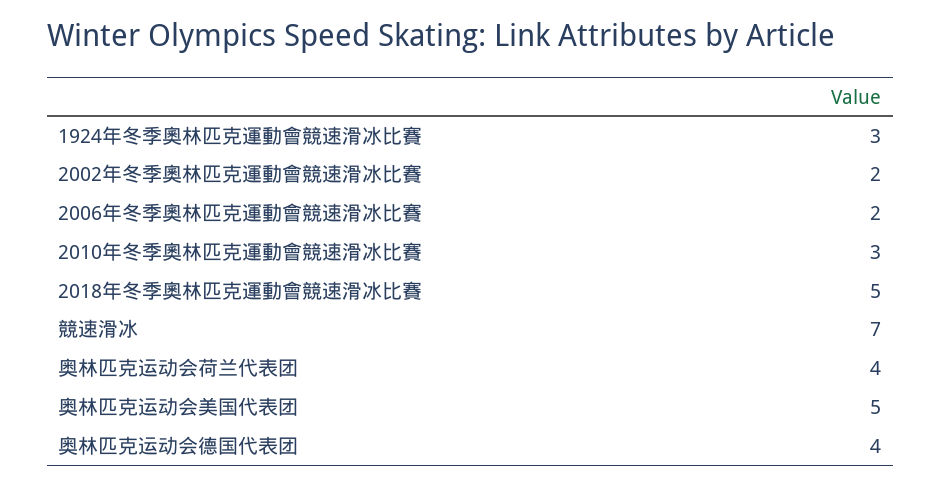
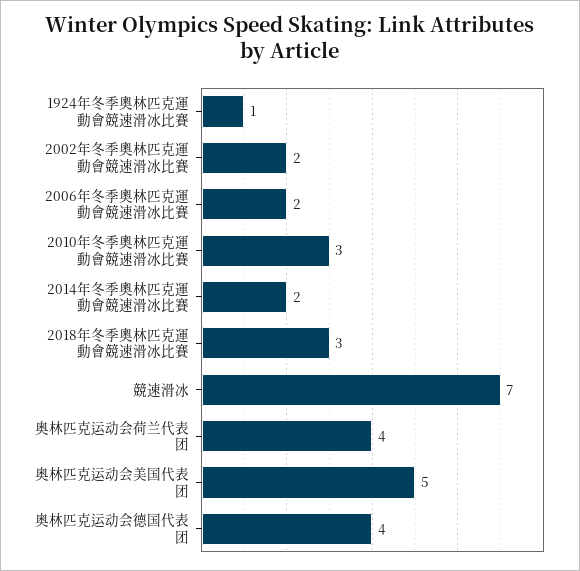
  {
-   "1924年冬季奧林匹克運動會競速滑冰比賽": 3,
+   "1924年冬季奧林匹克運動會競速滑冰比賽": 1,
    "2002年冬季奧林匹克運動會競速滑冰比賽": 2,
    "2006年冬季奧林匹克運動會競速滑冰比賽": 2,
    "2010年冬季奧林匹克運動會競速滑冰比賽": 3,
-   "2018年冬季奧林匹克運動會競速滑冰比賽": 5,
+   "2018年冬季奧林匹克運動會競速滑冰比賽": 3,
    "競速滑冰": 7,
    "奥林匹克运动会荷兰代表团": 4,
    "奥林匹克运动会美国代表团": 5,
-   "奥林匹克运动会德国代表团": 4
+   "奥林匹克运动会德国代表团": 4,
+   "2014年冬季奧林匹克運動會競速滑冰比賽": 2
  }

